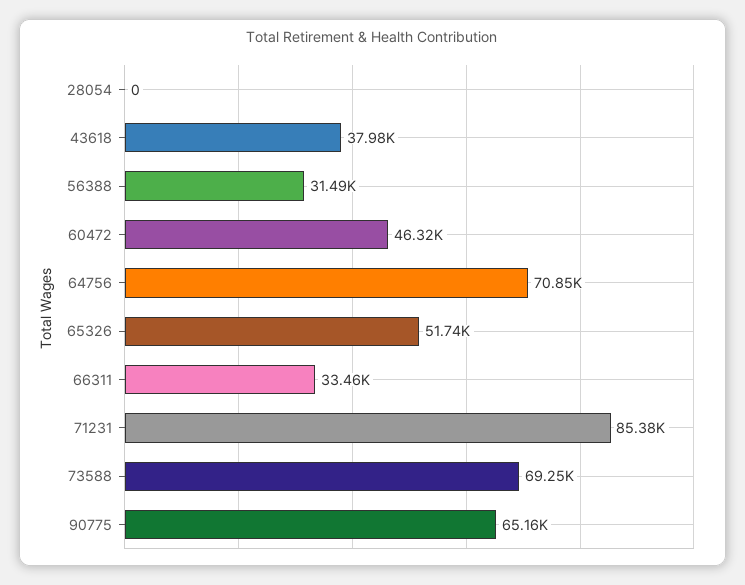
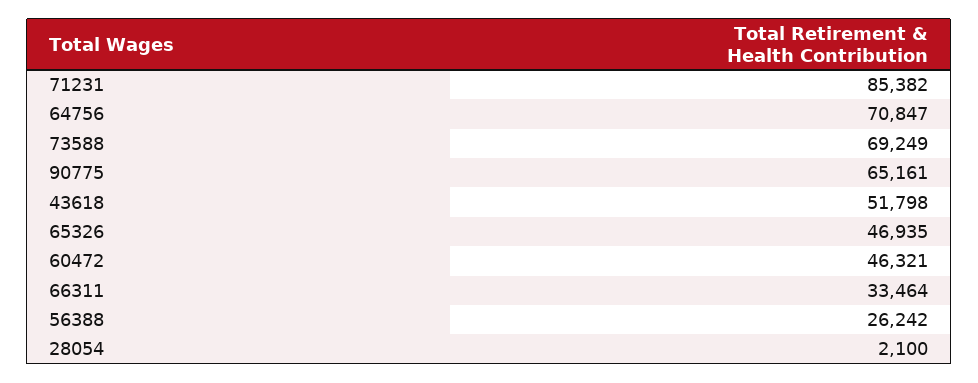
  {
-   "28054": 0,
+   "28054": 2100,
-   "43618": 37980,
+   "43618": 51798,
-   "56388": 31490,
+   "56388": 26242,
    "60472": 46321,
    "64756": 70847,
-   "65326": 51740,
+   "65326": 46935,
    "66311": 33464,
    "71231": 85382,
    "73588": 69249,
    "90775": 65161
  }

